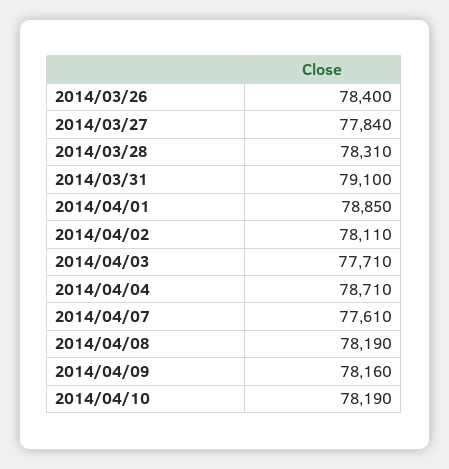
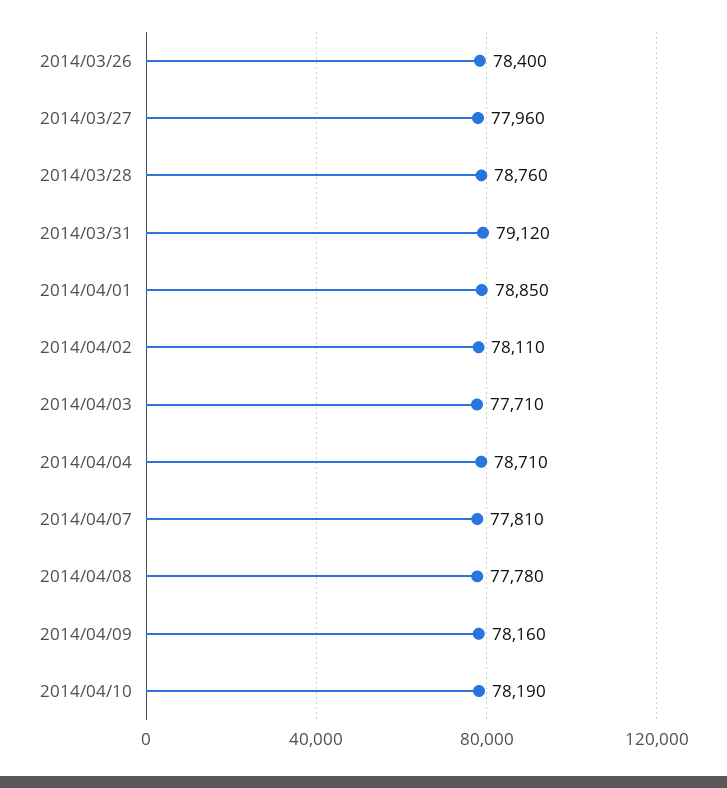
  {
    "2014/03/26": 78400,
-   "2014/03/27": 77840,
+   "2014/03/27": 77960,
-   "2014/03/28": 78310,
+   "2014/03/28": 78760,
-   "2014/03/31": 79100,
+   "2014/03/31": 79120,
    "2014/04/01": 78850,
    "2014/04/02": 78110,
    "2014/04/03": 77710,
    "2014/04/04": 78710,
-   "2014/04/07": 77610,
+   "2014/04/07": 77810,
-   "2014/04/08": 78190,
+   "2014/04/08": 77780,
    "2014/04/09": 78160,
    "2014/04/10": 78190
  }

